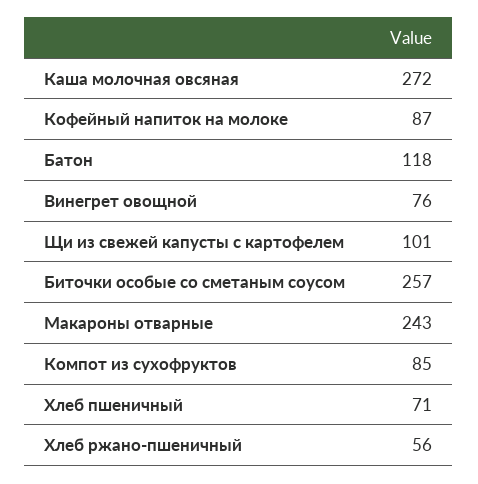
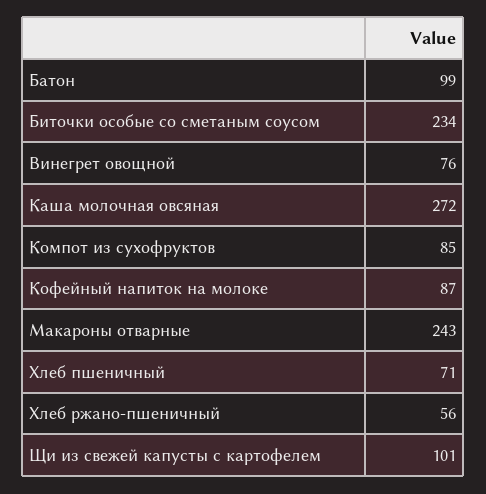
  {
    "Каша молочная овсяная": 272,
    "Кофейный напиток на молоке": 87,
-   "Батон": 118,
+   "Батон": 99,
    "Винегрет овощной": 76,
    "Щи из свежей капусты с картофелем": 101,
-   "Биточки особые со сметаным соусом": 257,
+   "Биточки особые со сметаным соусом": 234,
    "Макароны отварные": 243,
    "Компот из сухофруктов": 85,
    "Хлеб пшеничный": 71,
    "Хлеб ржано-пшеничный": 56
  }

